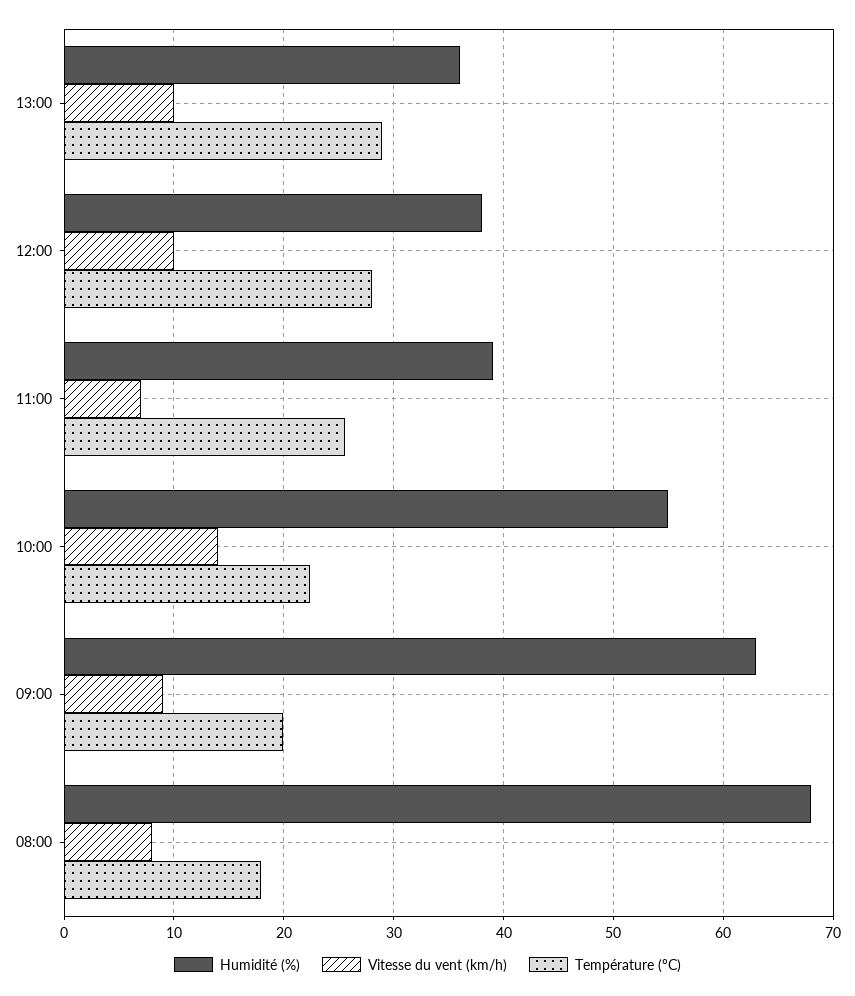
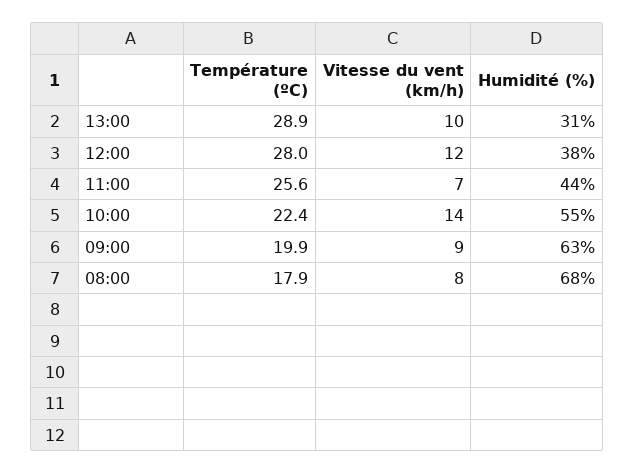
  {
    "Humidité (%)": {
-     "13:00": 36,
+     "13:00": 31,
      "12:00": 38,
-     "11:00": 39,
+     "11:00": 44,
      "10:00": 55,
      "09:00": 63,
      "08:00": 68
    },
    "Vitesse du vent (km/h)": {
      "13:00": 10,
-     "12:00": 10,
+     "12:00": 12,
      "11:00": 7,
      "10:00": 14,
      "09:00": 9,
      "08:00": 8
    },
    "Température (ºC)": {
      "13:00": 28.9,
      "12:00": 28,
      "11:00": 25.6,
      "10:00": 22.4,
      "09:00": 19.9,
      "08:00": 17.9
    }
  }

